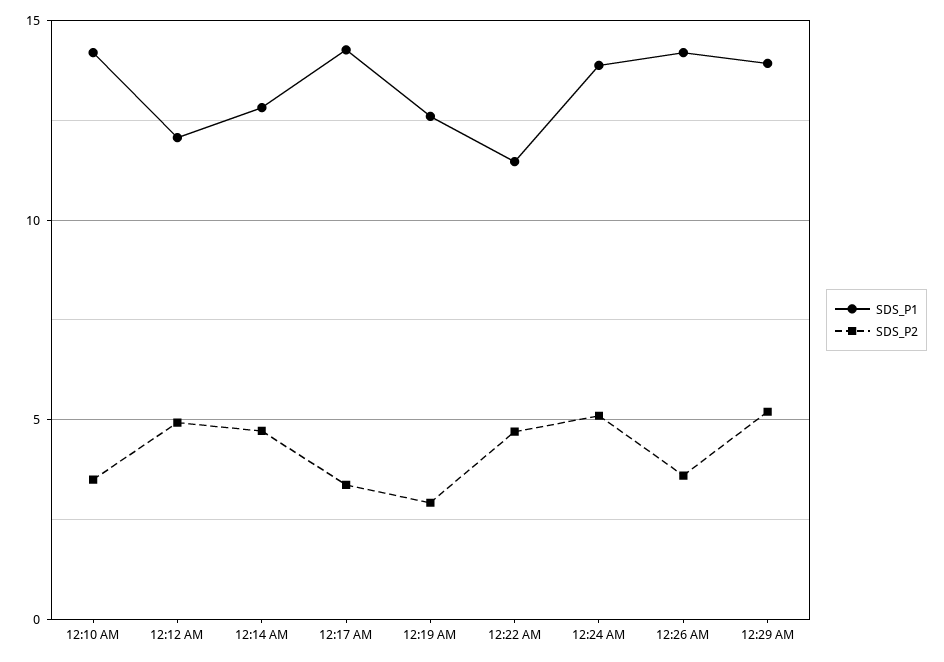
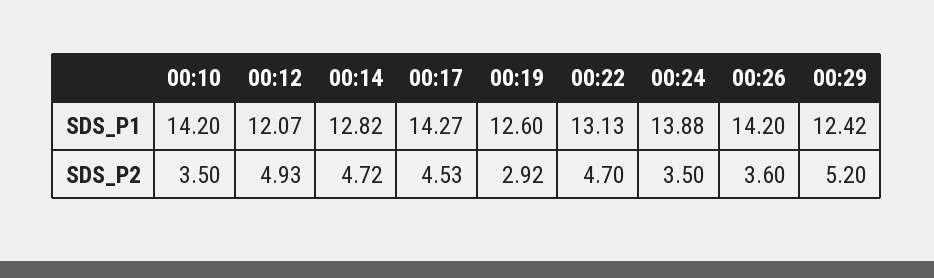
  {
    "SDS_P1": {
      "12:10 AM": 14.2,
      "12:12 AM": 12.07,
      "12:14 AM": 12.82,
      "12:17 AM": 14.27,
      "12:19 AM": 12.6,
-     "12:22 AM": 11.5,
+     "12:22 AM": 13.13,
      "12:24 AM": 13.88,
      "12:26 AM": 14.2,
-     "12:29 AM": 14
+     "12:29 AM": 12.42
    },
    "SDS_P2": {
      "12:10 AM": 3.5,
      "12:12 AM": 4.93,
      "12:14 AM": 4.72,
-     "12:17 AM": 3.5,
+     "12:17 AM": 4.53,
      "12:19 AM": 2.92,
      "12:22 AM": 4.7,
-     "12:24 AM": 5,
+     "12:24 AM": 3.5,
      "12:26 AM": 3.6,
      "12:29 AM": 5.2
    }
  }

